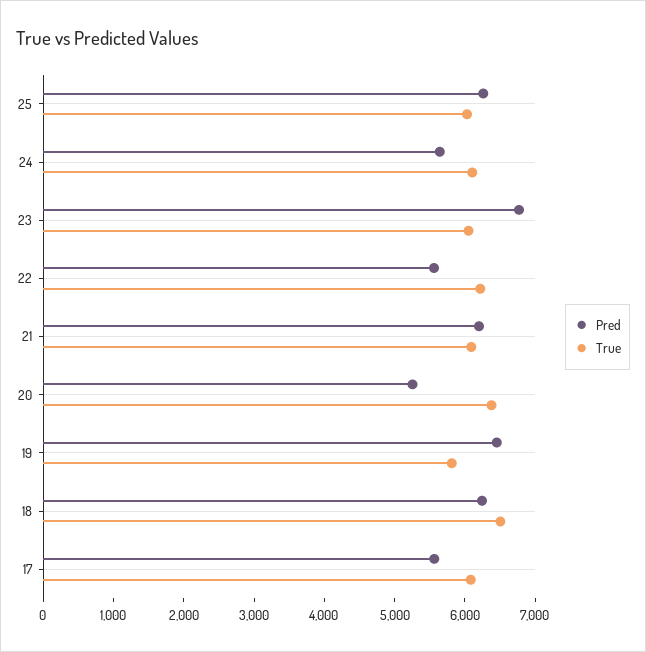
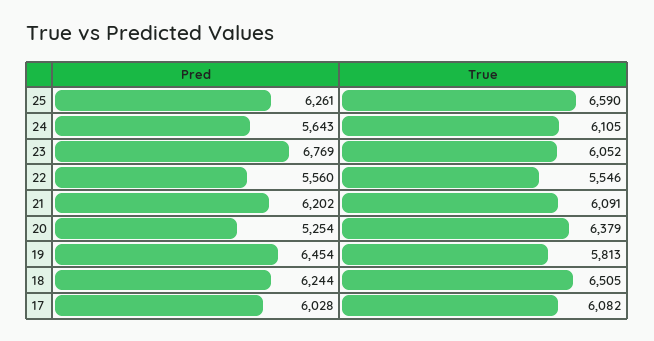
  {
    "Pred": {
      "25": 6261,
      "24": 5643,
      "23": 6769,
      "22": 5560,
      "21": 6202,
      "20": 5254,
      "19": 6454,
      "18": 6244,
-     "17": 5600
+     "17": 6028
    },
    "True": {
-     "25": 6000,
+     "25": 6590,
      "24": 6105,
      "23": 6052,
-     "22": 6200,
+     "22": 5546,
      "21": 6091,
      "20": 6379,
      "19": 5813,
      "18": 6505,
      "17": 6082
    }
  }

